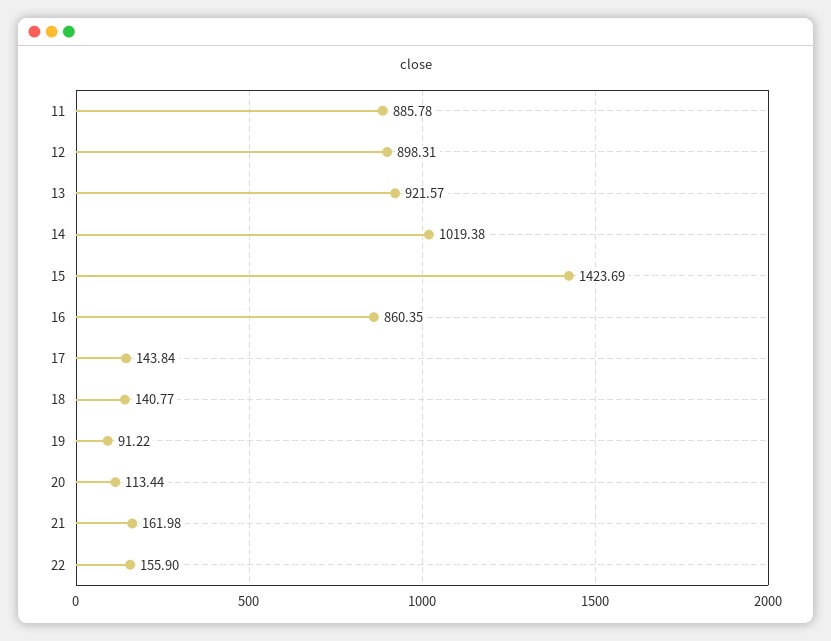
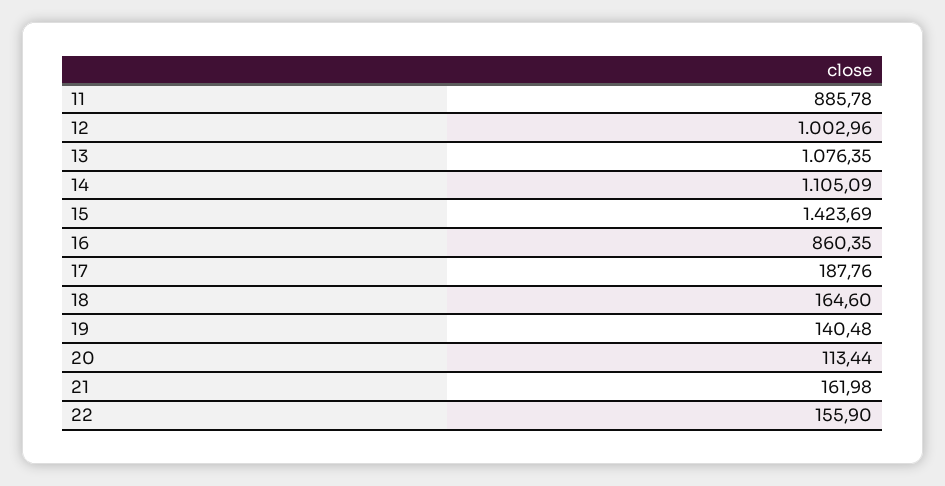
  {
    "11": 885.78,
-   "12": 898.31,
+   "12": 1002.96,
-   "13": 921.57,
+   "13": 1076.35,
-   "14": 1019.38,
+   "14": 1105.09,
    "15": 1423.69,
    "16": 860.35,
-   "17": 143.84,
+   "17": 187.76,
-   "18": 140.77,
+   "18": 164.6,
-   "19": 91.22,
+   "19": 140.48,
    "20": 113.44,
    "21": 161.98,
    "22": 155.9
  }

